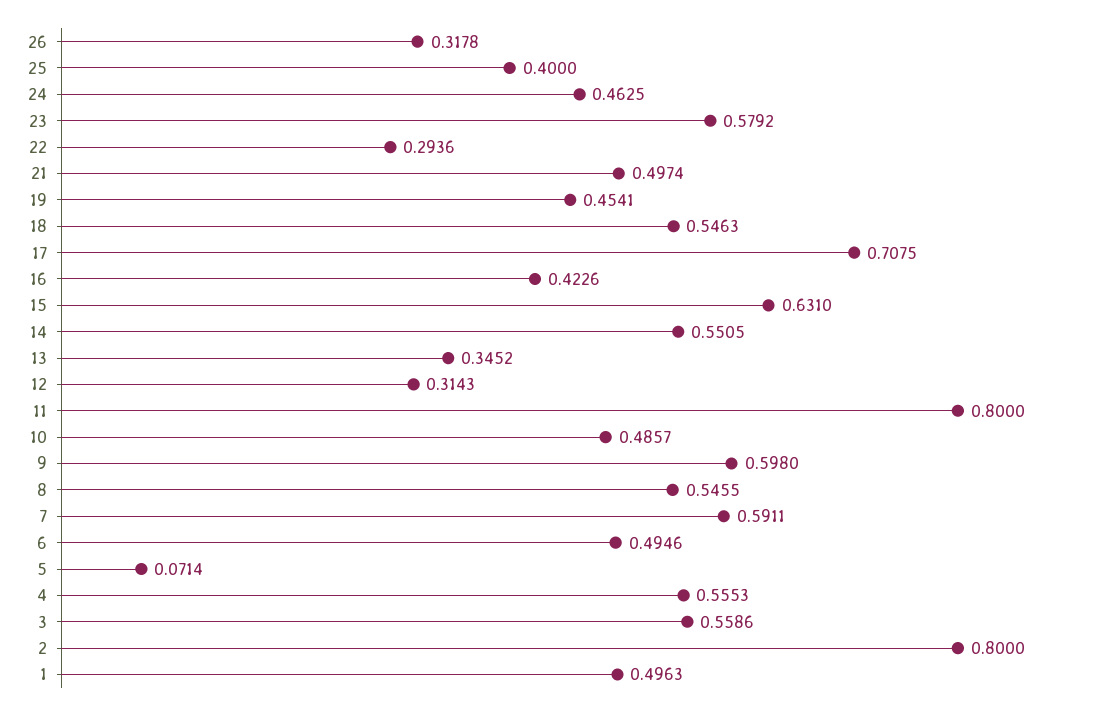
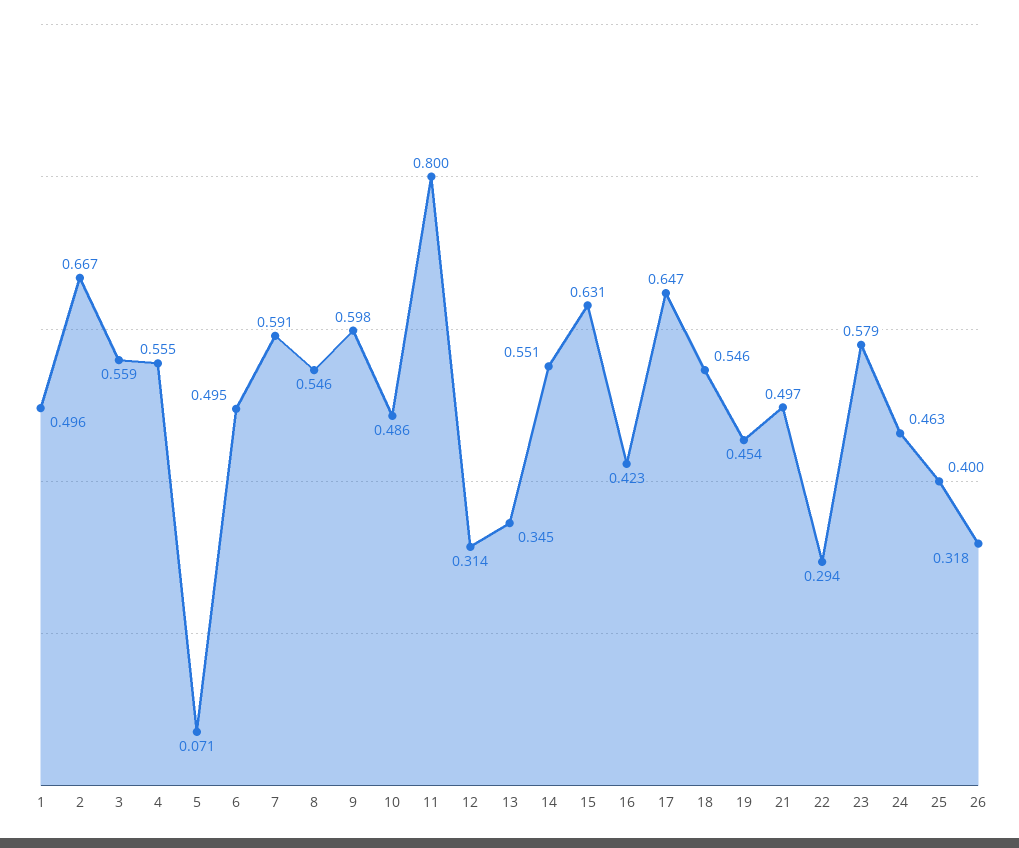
  {
    "26": 0.3178,
    "25": 0.4,
    "24": 0.4625,
    "23": 0.5792,
    "22": 0.2936,
    "21": 0.4974,
    "19": 0.4541,
    "18": 0.5463,
-   "17": 0.7075,
+   "17": 0.647,
    "16": 0.4226,
    "15": 0.631,
    "14": 0.5505,
    "13": 0.3452,
    "12": 0.3143,
    "11": 0.8,
    "10": 0.4857,
    "9": 0.598,
    "8": 0.5455,
    "7": 0.5911,
    "6": 0.4946,
    "5": 0.0714,
    "4": 0.5553,
    "3": 0.5586,
-   "2": 0.8,
+   "2": 0.667,
    "1": 0.4963
  }

